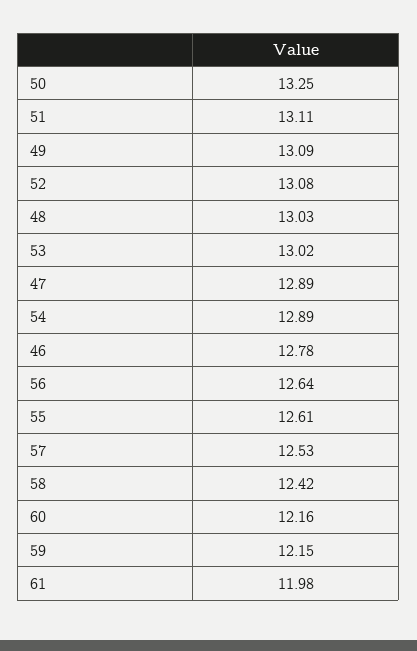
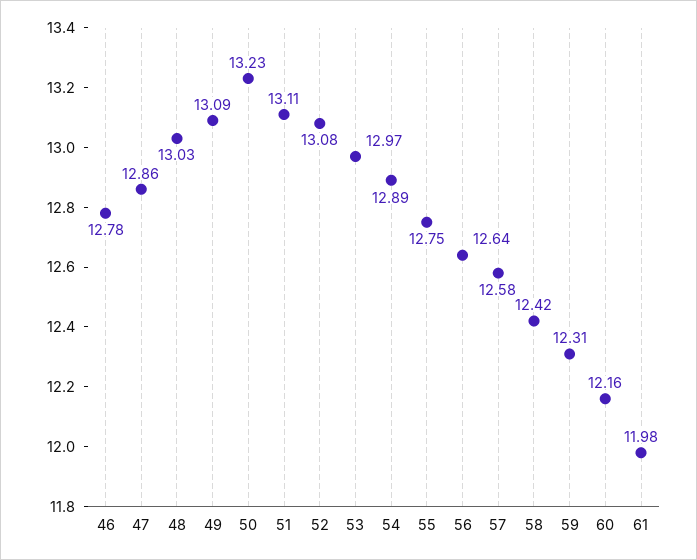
  {
-   "50": 13.25,
+   "50": 13.23,
    "51": 13.11,
    "49": 13.09,
    "52": 13.08,
    "48": 13.03,
-   "53": 13.02,
+   "53": 12.97,
-   "47": 12.89,
+   "47": 12.86,
    "54": 12.89,
    "46": 12.78,
    "56": 12.64,
-   "55": 12.61,
+   "55": 12.75,
-   "57": 12.53,
+   "57": 12.58,
    "58": 12.42,
    "60": 12.16,
-   "59": 12.15,
+   "59": 12.31,
    "61": 11.98
  }

